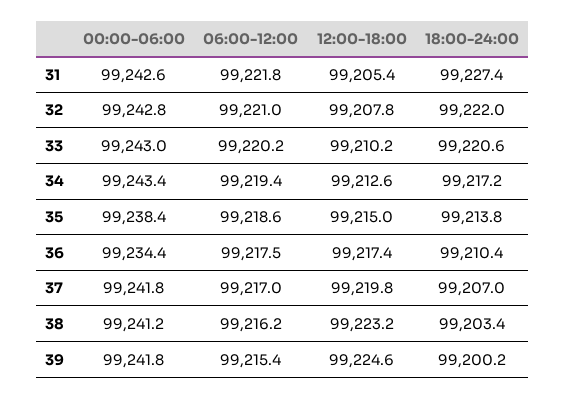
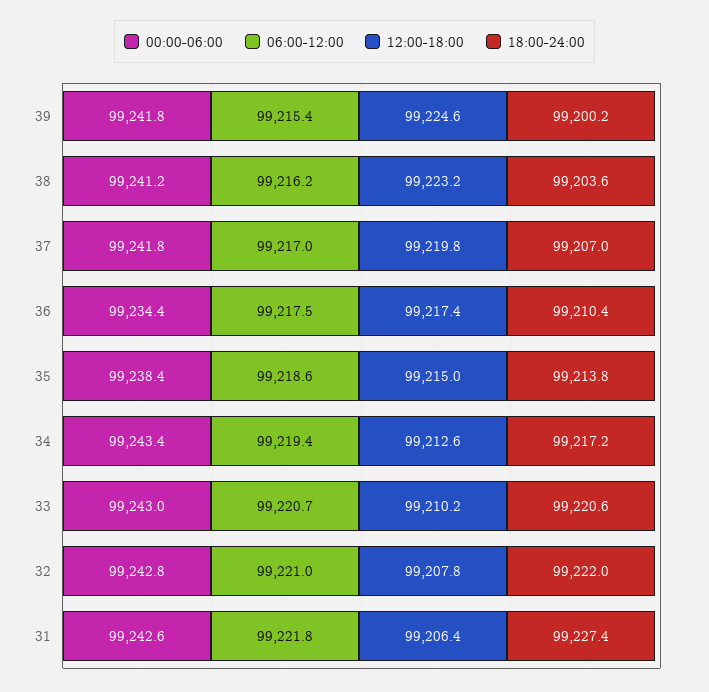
  {
    "00:00-06:00": {
      "31": 99242.6,
      "32": 99242.8,
      "33": 99243,
      "34": 99243.4,
      "35": 99238.4,
      "36": 99234.4,
      "37": 99241.8,
      "38": 99241.2,
      "39": 99241.8
    },
    "06:00-12:00": {
      "31": 99221.8,
      "32": 99221,
-     "33": 99220.2,
+     "33": 99220.7,
      "34": 99219.4,
      "35": 99218.6,
      "36": 99217.5,
      "37": 99217,
      "38": 99216.2,
      "39": 99215.4
    },
    "12:00-18:00": {
-     "31": 99205.4,
+     "31": 99206.4,
      "32": 99207.8,
      "33": 99210.2,
      "34": 99212.6,
      "35": 99215,
      "36": 99217.4,
      "37": 99219.8,
      "38": 99223.2,
      "39": 99224.6
    },
    "18:00-24:00": {
      "31": 99227.4,
      "32": 99222,
      "33": 99220.6,
      "34": 99217.2,
      "35": 99213.8,
      "36": 99210.4,
      "37": 99207,
-     "38": 99203.4,
+     "38": 99203.6,
      "39": 99200.2
    }
  }

